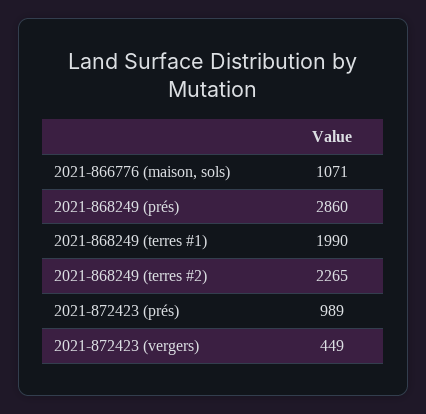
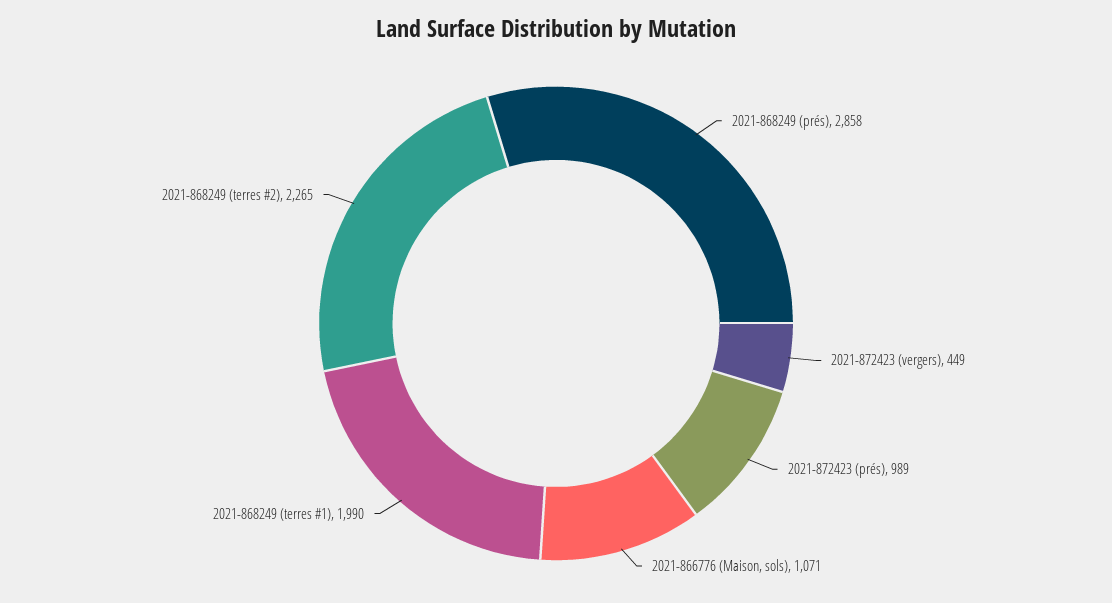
  {
    "2021-866776 (maison, sols)": 1071,
-   "2021-868249 (prés)": 2860,
+   "2021-868249 (prés)": 2858,
    "2021-868249 (terres #1)": 1990,
    "2021-868249 (terres #2)": 2265,
    "2021-872423 (prés)": 989,
    "2021-872423 (vergers)": 449
  }

